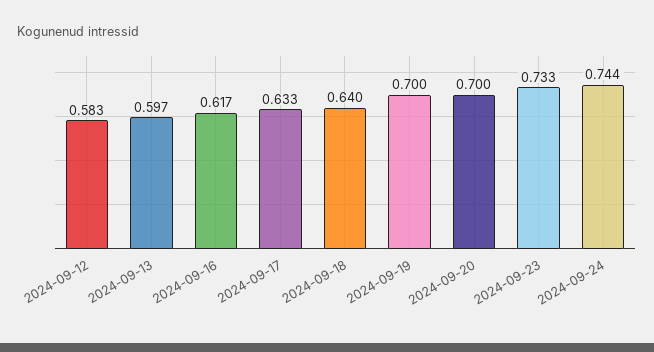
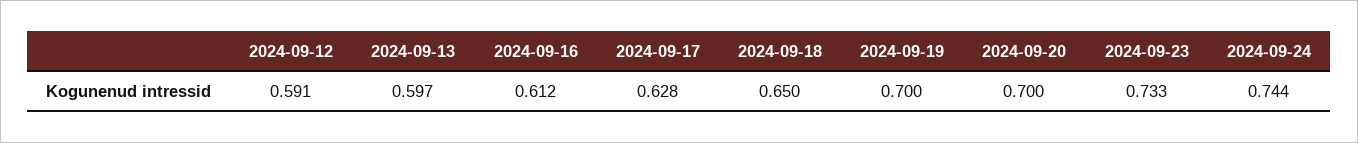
  {
-   "2024-09-12": 0.583,
+   "2024-09-12": 0.591,
    "2024-09-13": 0.597,
-   "2024-09-16": 0.617,
+   "2024-09-16": 0.612,
-   "2024-09-17": 0.633,
+   "2024-09-17": 0.628,
-   "2024-09-18": 0.64,
+   "2024-09-18": 0.65,
    "2024-09-19": 0.7,
    "2024-09-20": 0.7,
    "2024-09-23": 0.733,
    "2024-09-24": 0.744
  }

